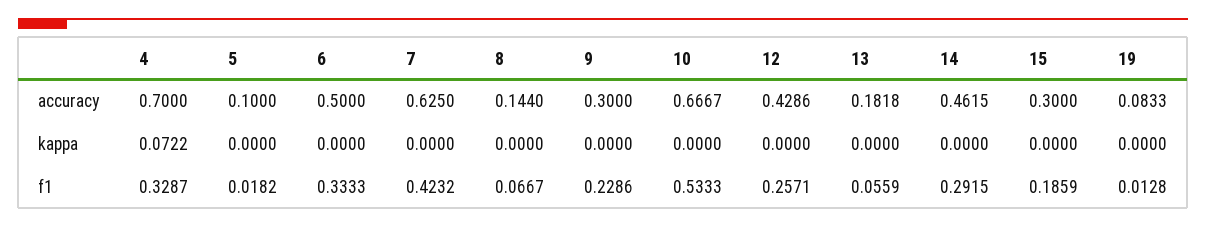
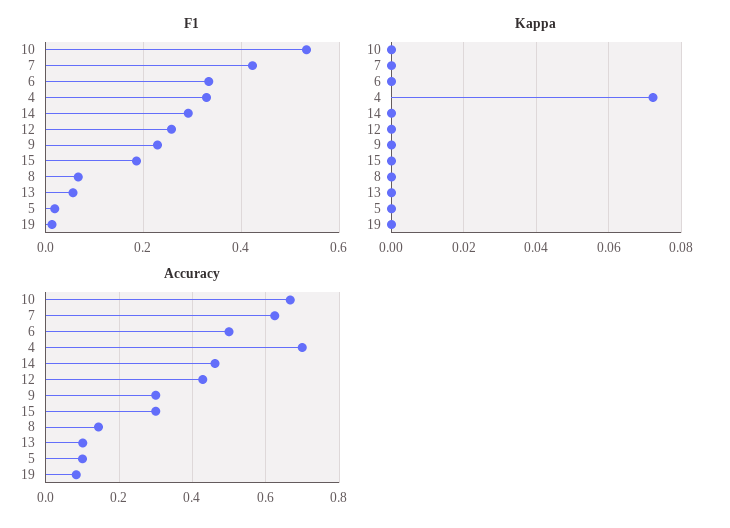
  {
    "accuracy": {
      "4": 0.7,
      "5": 0.1,
      "6": 0.5,
      "7": 0.625,
      "8": 0.144,
      "9": 0.3,
      "10": 0.6667,
      "12": 0.4286,
-     "13": 0.1818,
+     "13": 0.1,
      "14": 0.4615,
      "15": 0.3,
      "19": 0.0833
    },
    "kappa": {
      "4": 0.0722,
      "5": 0,
      "6": 0,
      "7": 0,
      "8": 0,
      "9": 0,
      "10": 0,
      "12": 0,
      "13": 0,
      "14": 0,
      "15": 0,
      "19": 0
    },
    "f1": {
      "4": 0.3287,
      "5": 0.0182,
      "6": 0.3333,
      "7": 0.4232,
      "8": 0.0667,
      "9": 0.2286,
      "10": 0.5333,
      "12": 0.2571,
      "13": 0.0559,
      "14": 0.2915,
      "15": 0.1859,
      "19": 0.0128
    }
  }

